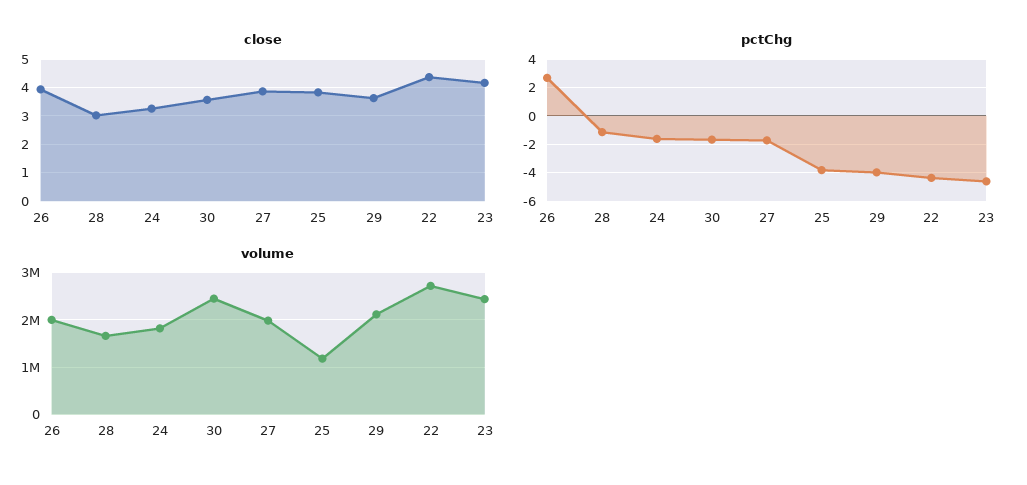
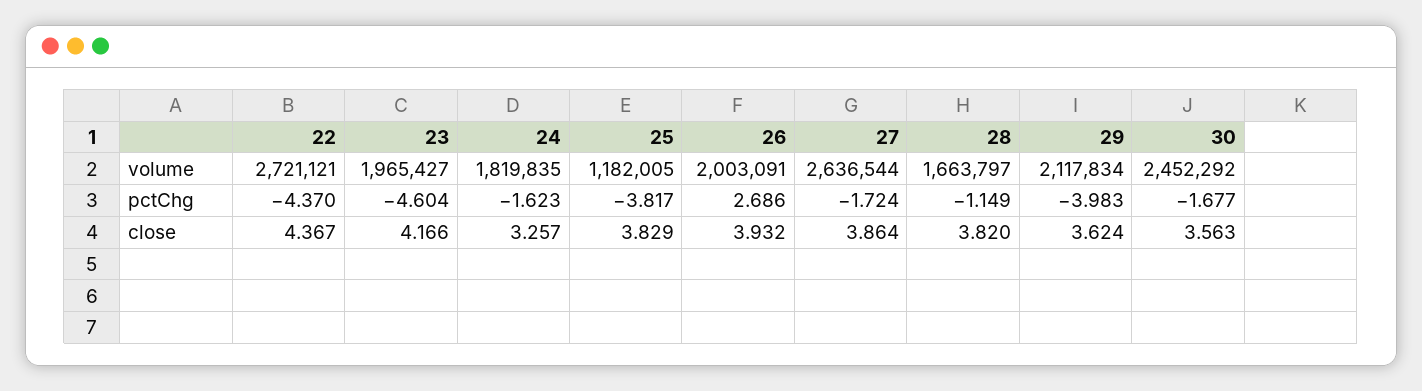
  {
    "close": {
      "26": 3.932,
-     "28": 3,
+     "28": 3.82,
      "24": 3.257,
      "30": 3.563,
      "27": 3.864,
      "25": 3.829,
      "29": 3.624,
      "22": 4.367,
      "23": 4.166
    },
    "pctChg": {
      "26": 2.686,
      "28": -1.149,
      "24": -1.623,
      "30": -1.677,
      "27": -1.724,
      "25": -3.817,
      "29": -3.983,
      "22": -4.37,
      "23": -4.604
    },
    "volume": {
      "26": 2003091,
      "28": 1663797,
      "24": 1819835,
      "30": 2452292,
-     "27": 2000000,
+     "27": 2636544,
      "25": 1182005,
      "29": 2117834,
      "22": 2721121,
-     "23": 2400000
+     "23": 1965427
    }
  }

